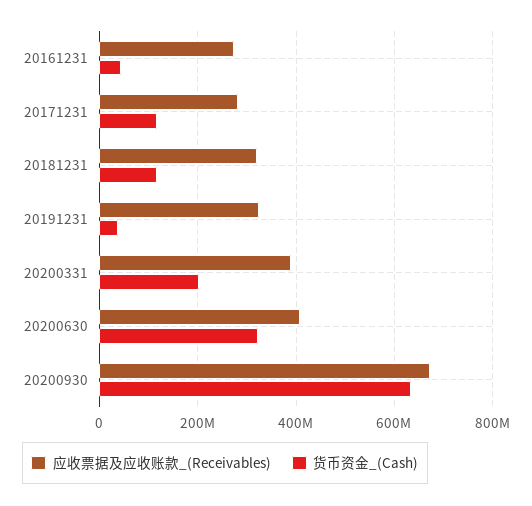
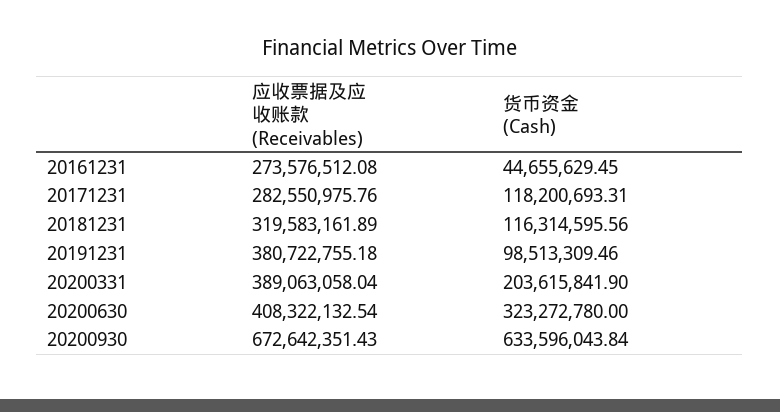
  {
    "应收票据及应收账款_(Receivables)": {
      "20161231": 273576512.08,
      "20171231": 282550975.76,
      "20181231": 319583161.89,
-     "20191231": 320000000,
+     "20191231": 380722755.18,
      "20200331": 389063058.04,
      "20200630": 408322132.54,
      "20200930": 672642351.43
    },
    "货币资金_(Cash)": {
      "20161231": 44655629.45,
      "20171231": 118200693.31,
      "20181231": 116314595.56,
-     "20191231": 40000000,
+     "20191231": 98513309.46,
      "20200331": 203615841.9,
      "20200630": 323272780,
      "20200930": 633596043.84
    }
  }

